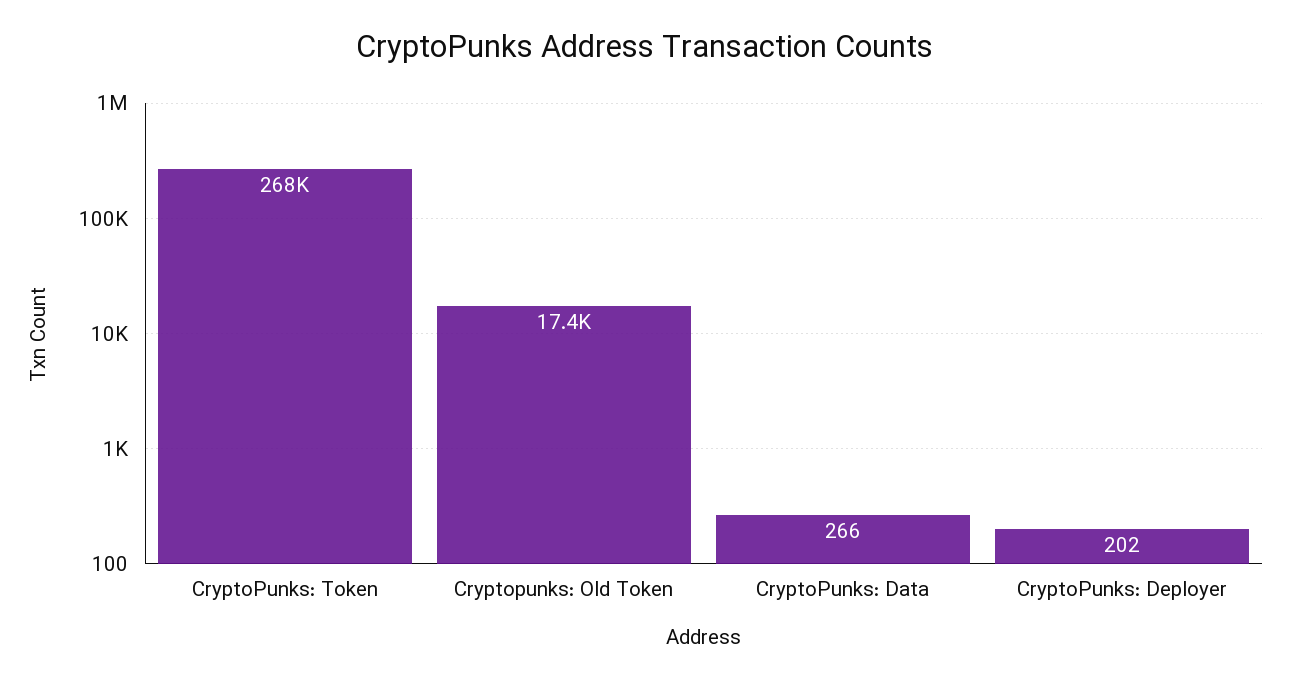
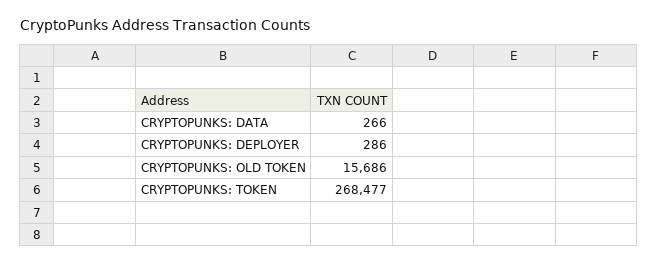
  {
    "CryptoPunks: Token": 268477,
-   "Cryptopunks: Old Token": 17400,
+   "Cryptopunks: Old Token": 15686,
    "CryptoPunks: Data": 266,
-   "CryptoPunks: Deployer": 202
+   "CryptoPunks: Deployer": 286
  }

